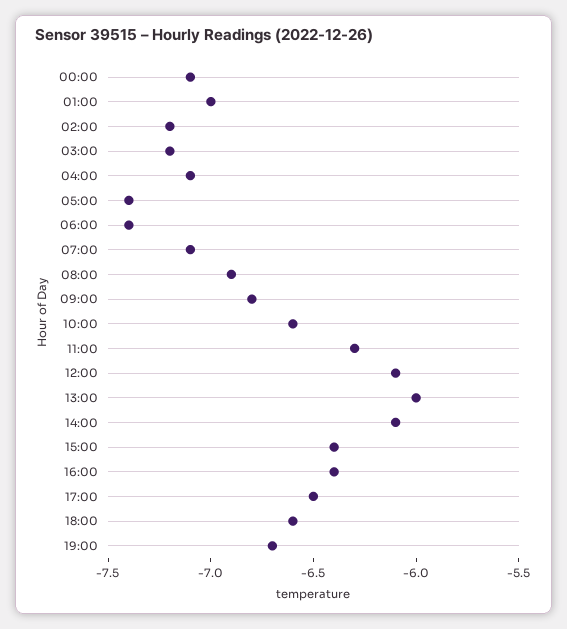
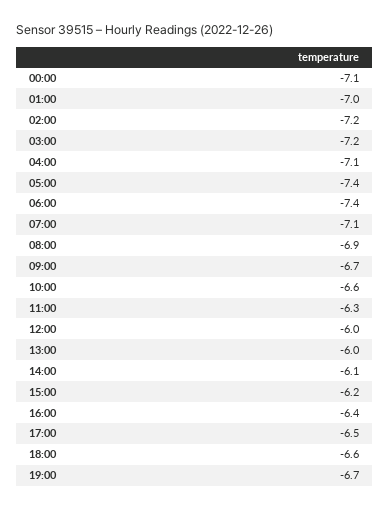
  {
    "00:00": -7.1,
    "01:00": -7,
    "02:00": -7.2,
    "03:00": -7.2,
    "04:00": -7.1,
    "05:00": -7.4,
    "06:00": -7.4,
    "07:00": -7.1,
    "08:00": -6.9,
-   "09:00": -6.8,
+   "09:00": -6.7,
    "10:00": -6.6,
    "11:00": -6.3,
-   "12:00": -6.1,
+   "12:00": -6,
    "13:00": -6,
    "14:00": -6.1,
-   "15:00": -6.4,
+   "15:00": -6.2,
    "16:00": -6.4,
    "17:00": -6.5,
    "18:00": -6.6,
    "19:00": -6.7
  }

